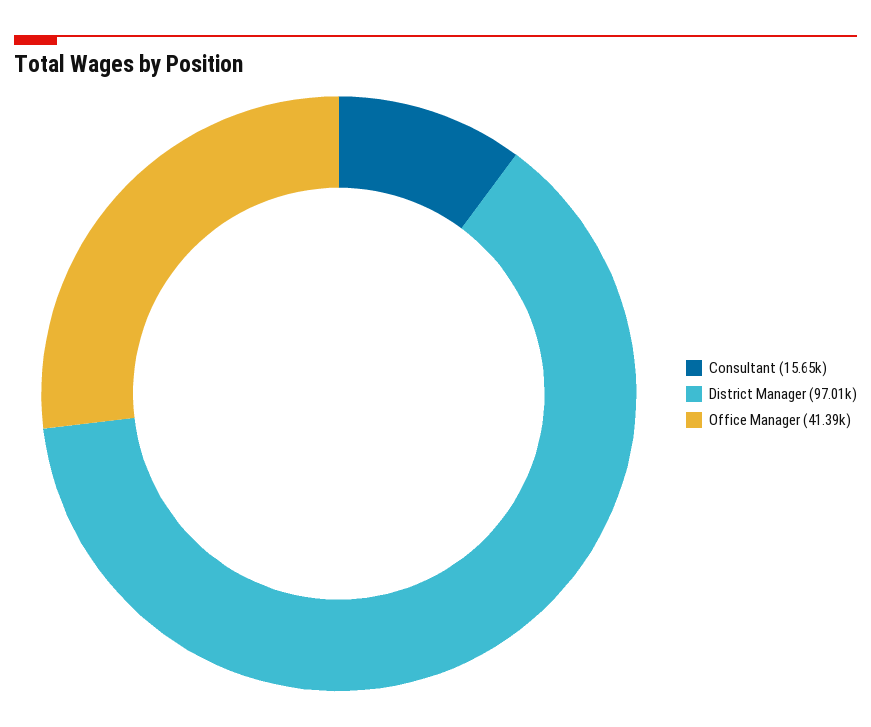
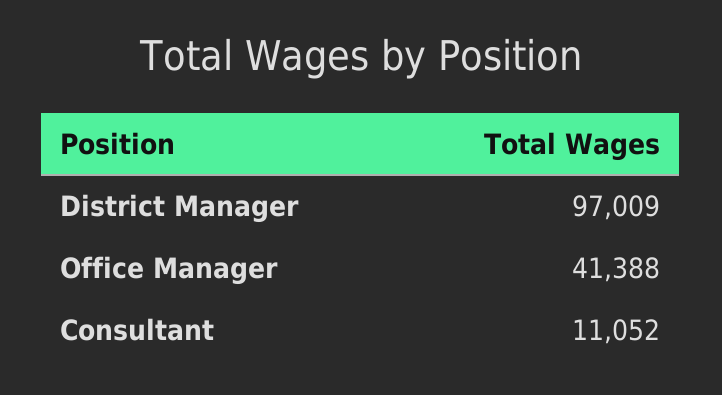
  {
-   "Consultant": 15650,
+   "Consultant": 11052,
    "District Manager": 97009,
    "Office Manager": 41388
  }

